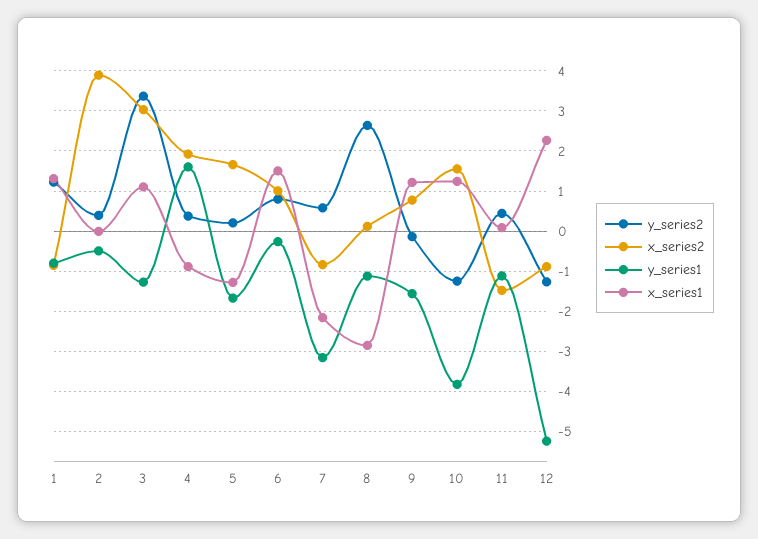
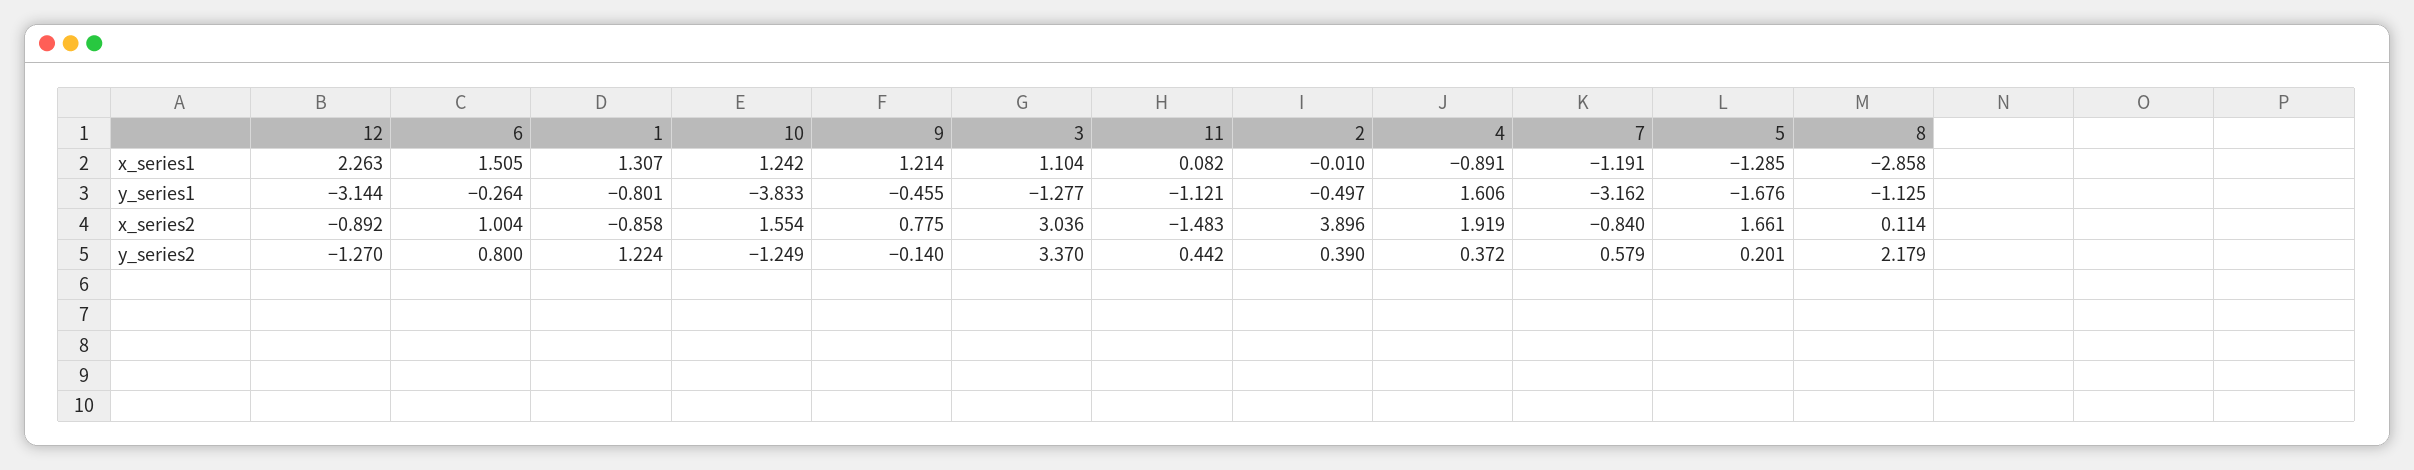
  {
    "y_series2": {
      "1": 1.224,
      "2": 0.39,
      "3": 3.37,
      "4": 0.372,
      "5": 0.201,
      "6": 0.8,
      "7": 0.579,
-     "8": 2.6,
+     "8": 2.179,
      "9": -0.14,
      "10": -1.249,
      "11": 0.442,
      "12": -1.27
    },
    "x_series2": {
      "1": -0.858,
      "2": 3.896,
      "3": 3.036,
      "4": 1.919,
      "5": 1.661,
      "6": 1.004,
      "7": -0.84,
      "8": 0.114,
      "9": 0.775,
      "10": 1.554,
      "11": -1.483,
      "12": -0.892
    },
    "y_series1": {
      "1": -0.801,
      "2": -0.497,
      "3": -1.277,
      "4": 1.606,
      "5": -1.676,
      "6": -0.264,
      "7": -3.162,
      "8": -1.125,
-     "9": -1.6,
+     "9": -0.455,
      "10": -3.833,
      "11": -1.121,
-     "12": -5.2
+     "12": -3.144
    },
    "x_series1": {
      "1": 1.307,
      "2": -0.01,
      "3": 1.104,
      "4": -0.891,
      "5": -1.285,
      "6": 1.505,
-     "7": -2.2,
+     "7": -1.191,
      "8": -2.858,
      "9": 1.214,
      "10": 1.242,
      "11": 0.082,
      "12": 2.263
    }
  }

